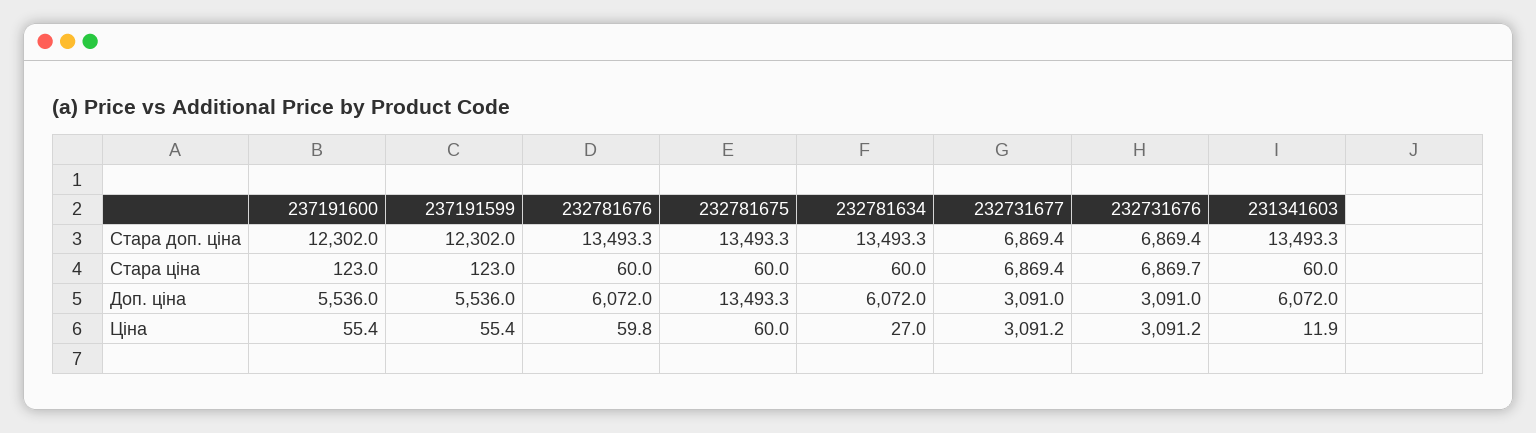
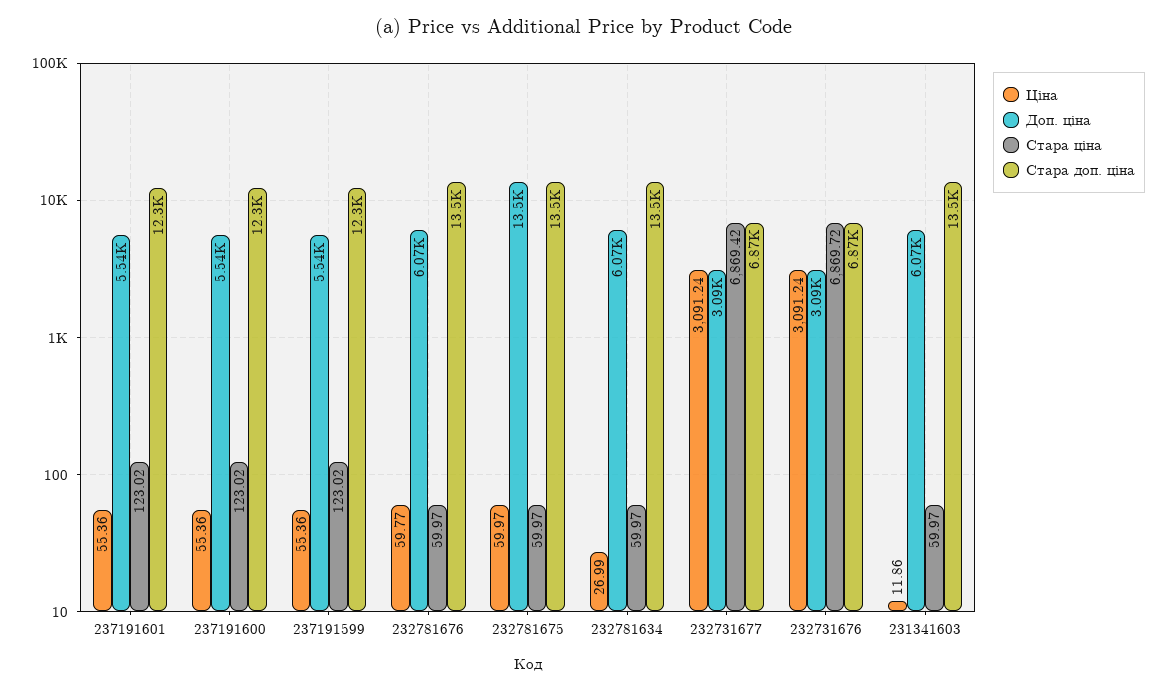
  {
    "Стара доп. ціна": {
      "237191600": 12302,
      "237191599": 12302,
      "232781676": 13493.3,
      "232781675": 13493.3,
      "232781634": 13493.3,
      "232731677": 6869.4,
      "232731676": 6869.4,
-     "231341603": 13493.3
+     "231341603": 13493.3,
+     "237191601": 12300
    },
    "Стара ціна": {
      "237191600": 123.02,
      "237191599": 123.02,
      "232781676": 59.97,
      "232781675": 59.97,
      "232781634": 59.97,
      "232731677": 6869.42,
      "232731676": 6869.72,
-     "231341603": 59.97
+     "231341603": 59.97,
+     "237191601": 123.02
    },
    "Доп. ціна": {
      "237191600": 5536,
      "237191599": 5536,
      "232781676": 6072,
      "232781675": 13493.3,
      "232781634": 6072,
      "232731677": 3091,
      "232731676": 3091,
-     "231341603": 6072
+     "231341603": 6072,
+     "237191601": 5540
    },
    "Ціна": {
      "237191600": 55.36,
      "237191599": 55.36,
      "232781676": 59.77,
      "232781675": 59.97,
      "232781634": 26.99,
      "232731677": 3091.24,
      "232731676": 3091.24,
-     "231341603": 11.86
+     "231341603": 11.86,
+     "237191601": 55.36
    }
  }

